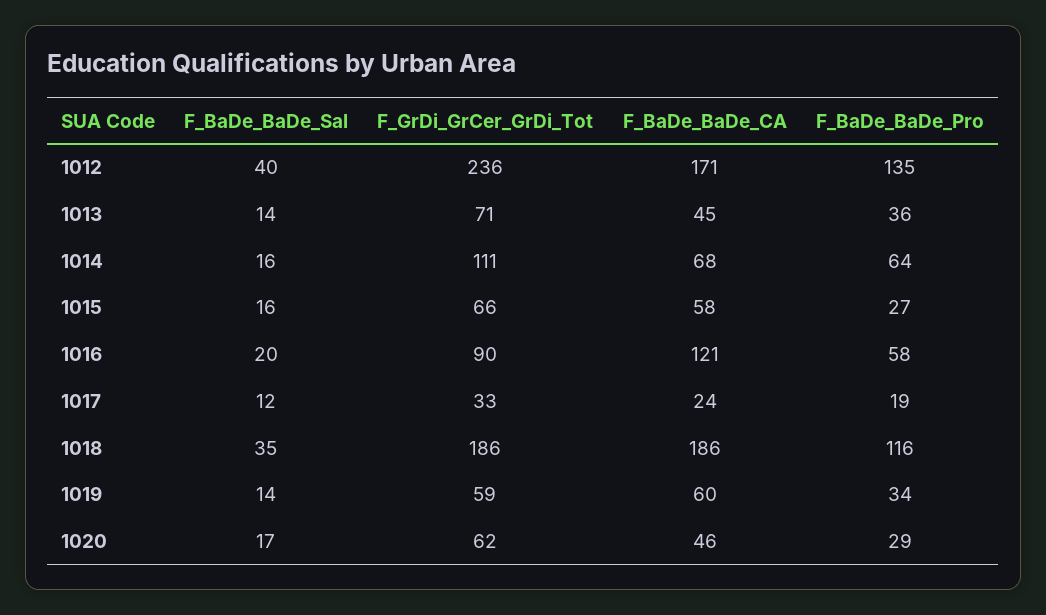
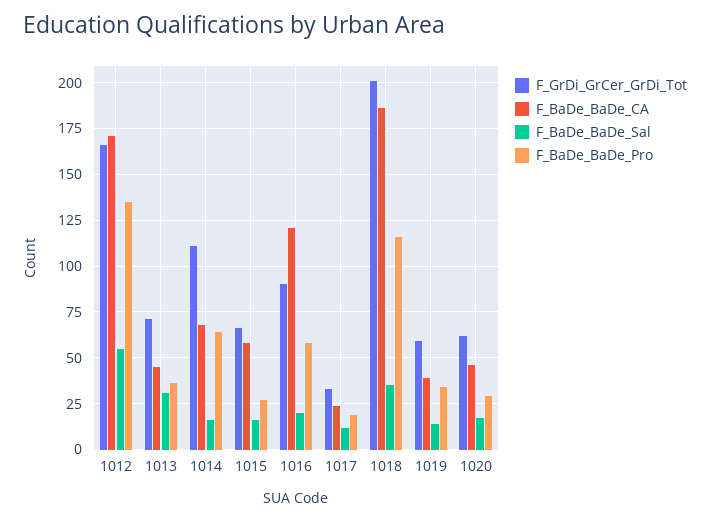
  {
    "F_BaDe_BaDe_Sal": {
-     "1012": 40,
+     "1012": 55,
-     "1013": 14,
+     "1013": 30,
      "1014": 16,
      "1015": 16,
      "1016": 20,
      "1017": 12,
      "1018": 35,
      "1019": 14,
      "1020": 17
    },
    "F_GrDi_GrCer_GrDi_Tot": {
-     "1012": 236,
+     "1012": 165,
      "1013": 71,
      "1014": 111,
      "1015": 66,
      "1016": 90,
      "1017": 33,
-     "1018": 186,
+     "1018": 200,
      "1019": 59,
      "1020": 62
    },
    "F_BaDe_BaDe_CA": {
      "1012": 171,
      "1013": 45,
      "1014": 68,
      "1015": 58,
      "1016": 121,
      "1017": 24,
      "1018": 186,
-     "1019": 60,
+     "1019": 40,
      "1020": 46
    },
    "F_BaDe_BaDe_Pro": {
      "1012": 135,
      "1013": 36,
      "1014": 64,
      "1015": 27,
      "1016": 58,
      "1017": 19,
      "1018": 116,
      "1019": 34,
      "1020": 29
    }
  }

